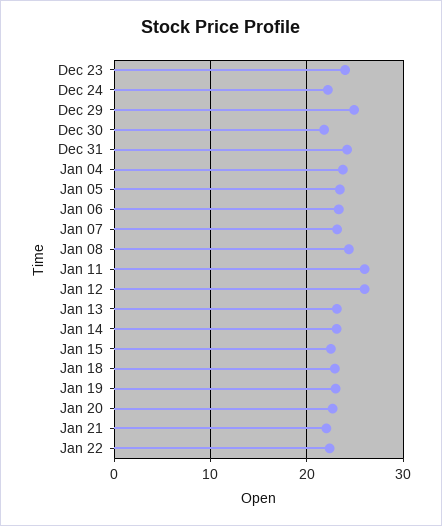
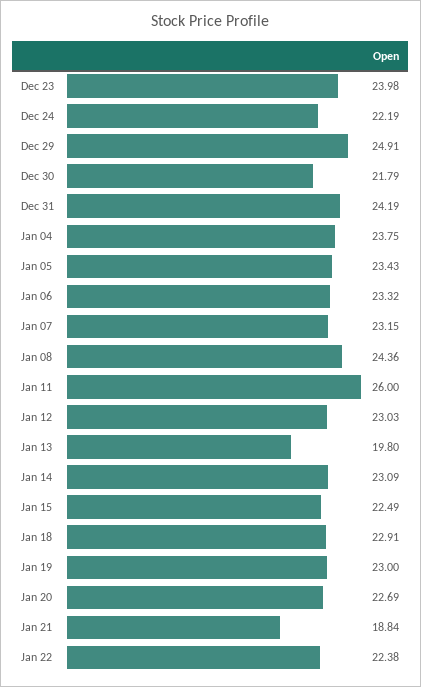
  {
    "Dec 23": 23.98,
    "Dec 24": 22.19,
    "Dec 29": 24.91,
    "Dec 30": 21.79,
    "Dec 31": 24.19,
    "Jan 04": 23.75,
    "Jan 05": 23.43,
    "Jan 06": 23.32,
    "Jan 07": 23.15,
    "Jan 08": 24.36,
    "Jan 11": 26,
-   "Jan 12": 26,
+   "Jan 12": 23.03,
-   "Jan 13": 23,
+   "Jan 13": 19.8,
    "Jan 14": 23.09,
    "Jan 15": 22.49,
    "Jan 18": 22.91,
    "Jan 19": 23,
    "Jan 20": 22.69,
-   "Jan 21": 22,
+   "Jan 21": 18.84,
    "Jan 22": 22.38
  }

